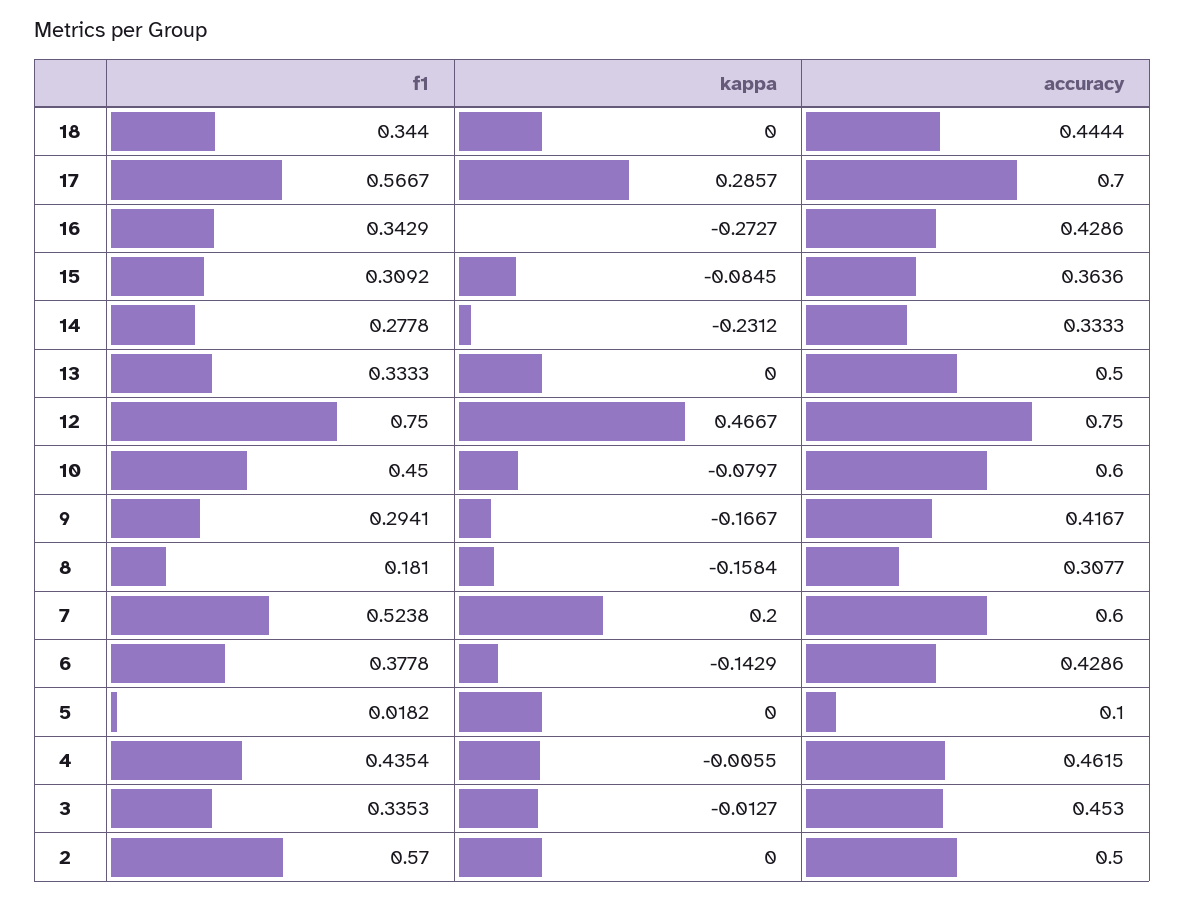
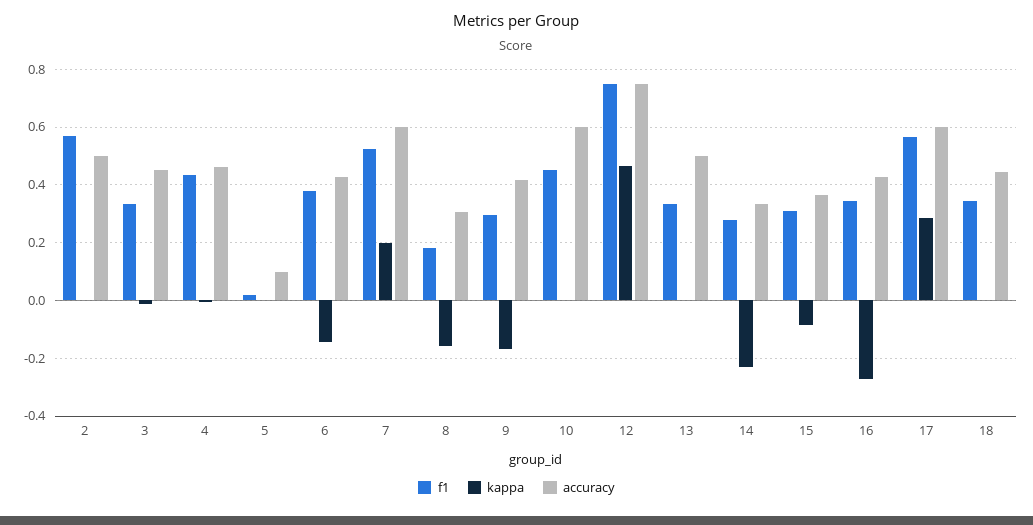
  {
    "f1": {
      "18": 0.344,
      "17": 0.5667,
      "16": 0.3429,
      "15": 0.3092,
      "14": 0.2778,
      "13": 0.3333,
      "12": 0.75,
      "10": 0.45,
      "9": 0.2941,
      "8": 0.181,
      "7": 0.5238,
      "6": 0.3778,
      "5": 0.0182,
      "4": 0.4354,
      "3": 0.3353,
      "2": 0.57
    },
    "kappa": {
      "18": 0,
      "17": 0.2857,
      "16": -0.2727,
      "15": -0.0845,
      "14": -0.2312,
      "13": 0,
      "12": 0.4667,
-     "10": -0.0797,
+     "10": 0,
      "9": -0.1667,
      "8": -0.1584,
      "7": 0.2,
      "6": -0.1429,
      "5": 0,
      "4": -0.0055,
      "3": -0.0127,
      "2": 0
    },
    "accuracy": {
      "18": 0.4444,
-     "17": 0.7,
+     "17": 0.6,
      "16": 0.4286,
      "15": 0.3636,
      "14": 0.3333,
      "13": 0.5,
      "12": 0.75,
      "10": 0.6,
      "9": 0.4167,
      "8": 0.3077,
      "7": 0.6,
      "6": 0.4286,
      "5": 0.1,
      "4": 0.4615,
      "3": 0.453,
      "2": 0.5
    }
  }

